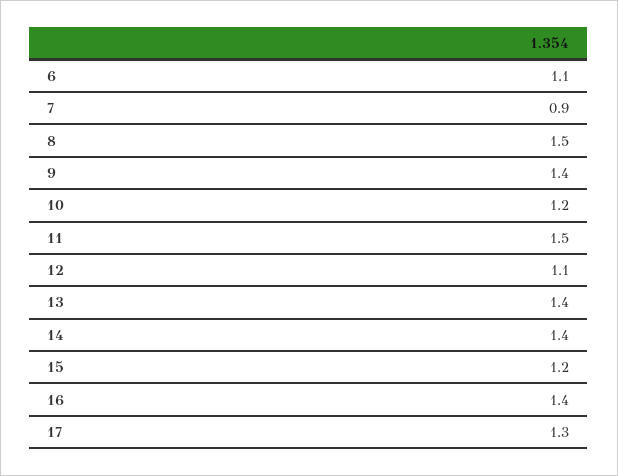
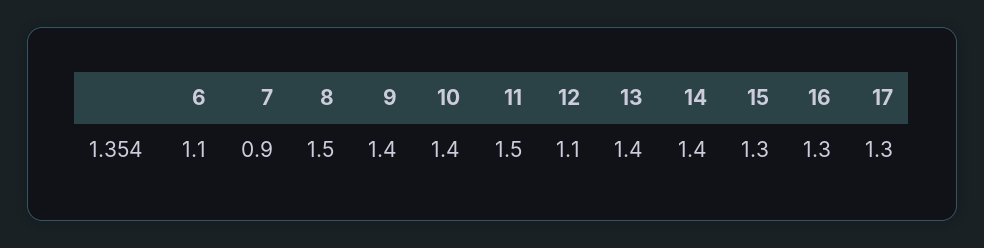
  {
    "6": 1.1,
    "7": 0.9,
    "8": 1.5,
    "9": 1.4,
-   "10": 1.2,
+   "10": 1.4,
    "11": 1.5,
    "12": 1.1,
    "13": 1.4,
    "14": 1.4,
-   "15": 1.2,
+   "15": 1.3,
-   "16": 1.4,
+   "16": 1.3,
    "17": 1.3
  }

